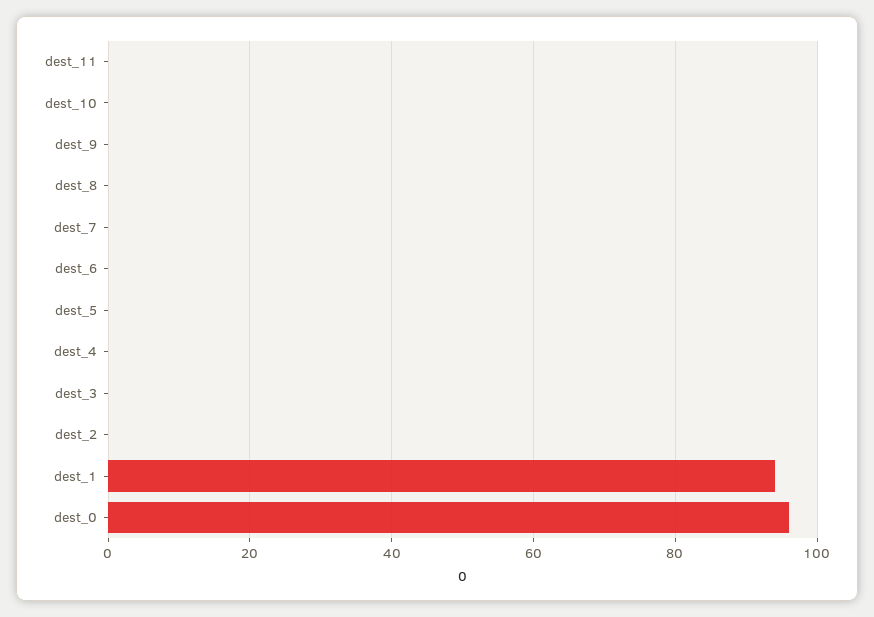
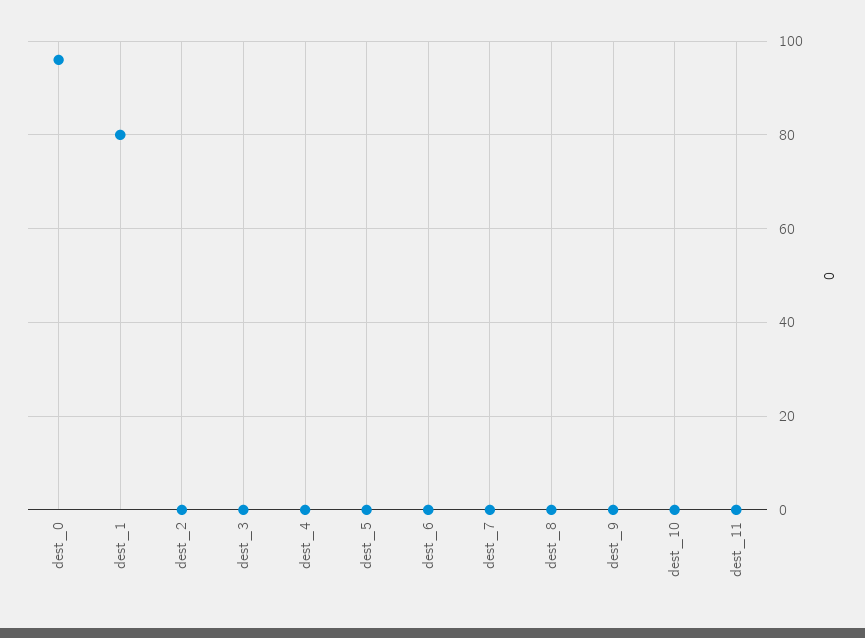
  {
    "dest_11": 0,
    "dest_10": 0,
    "dest_9": 0,
    "dest_8": 0,
    "dest_7": 0,
    "dest_6": 0,
    "dest_5": 0,
    "dest_4": 0,
    "dest_3": 0,
    "dest_2": 0,
-   "dest_1": 95,
+   "dest_1": 80,
    "dest_0": 95
  }

